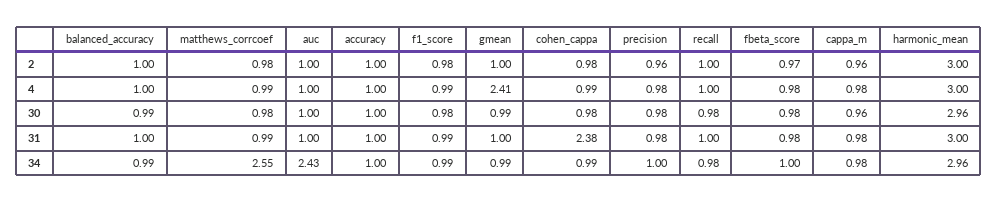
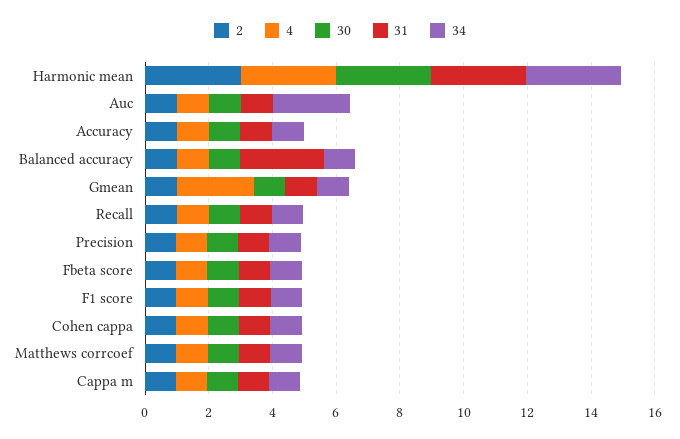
  {
    "2": {
      "balanced_accuracy": 1,
      "matthews_corrcoef": 0.98,
      "auc": 1,
      "accuracy": 1,
      "f1_score": 0.98,
      "gmean": 1,
      "cohen_cappa": 0.98,
      "precision": 0.96,
      "recall": 1,
      "fbeta_score": 0.97,
      "cappa_m": 0.96,
      "harmonic_mean": 3
    },
    "4": {
      "balanced_accuracy": 1,
      "matthews_corrcoef": 0.99,
      "auc": 1,
      "accuracy": 1,
      "f1_score": 0.99,
      "gmean": 2.41,
      "cohen_cappa": 0.99,
      "precision": 0.98,
      "recall": 1,
      "fbeta_score": 0.98,
      "cappa_m": 0.98,
      "harmonic_mean": 3
    },
    "30": {
      "balanced_accuracy": 0.99,
      "matthews_corrcoef": 0.98,
      "auc": 1,
      "accuracy": 1,
      "f1_score": 0.98,
      "gmean": 0.99,
      "cohen_cappa": 0.98,
      "precision": 0.98,
      "recall": 0.98,
      "fbeta_score": 0.98,
      "cappa_m": 0.96,
      "harmonic_mean": 2.96
    },
    "31": {
-     "balanced_accuracy": 1,
+     "balanced_accuracy": 2.5,
      "matthews_corrcoef": 0.99,
      "auc": 1,
      "accuracy": 1,
      "f1_score": 0.99,
      "gmean": 1,
-     "cohen_cappa": 2.38,
+     "cohen_cappa": 1,
      "precision": 0.98,
      "recall": 1,
      "fbeta_score": 0.98,
      "cappa_m": 0.98,
      "harmonic_mean": 3
    },
    "34": {
      "balanced_accuracy": 0.99,
-     "matthews_corrcoef": 2.55,
+     "matthews_corrcoef": 1,
      "auc": 2.43,
      "accuracy": 1,
      "f1_score": 0.99,
      "gmean": 0.99,
      "cohen_cappa": 0.99,
      "precision": 1,
      "recall": 0.98,
      "fbeta_score": 1,
      "cappa_m": 0.98,
      "harmonic_mean": 2.96
    }
  }

